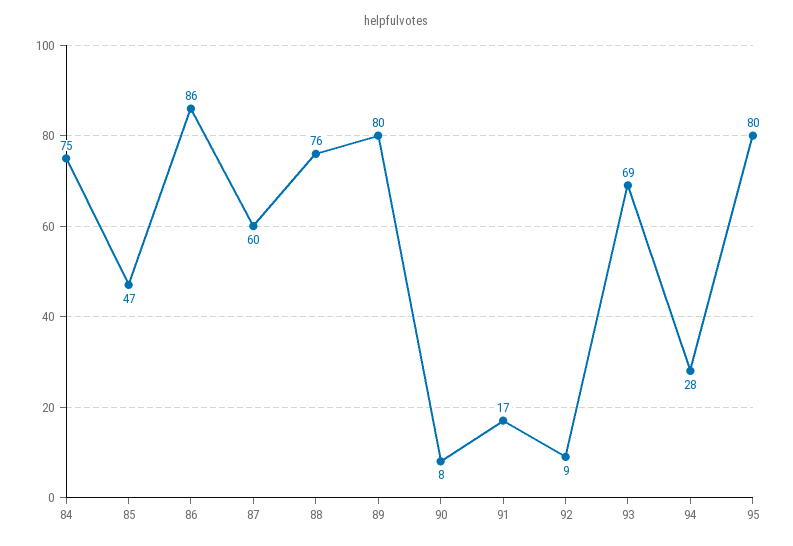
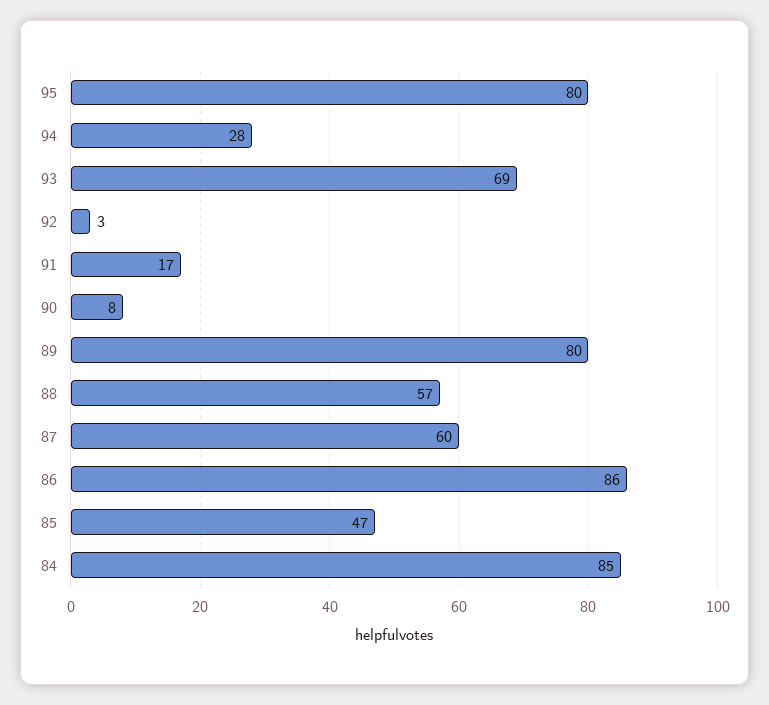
  {
-   "84": 75,
+   "84": 85,
    "85": 47,
    "86": 86,
    "87": 60,
-   "88": 76,
+   "88": 57,
    "89": 80,
    "90": 8,
    "91": 17,
-   "92": 9,
+   "92": 3,
    "93": 69,
    "94": 28,
    "95": 80
  }

